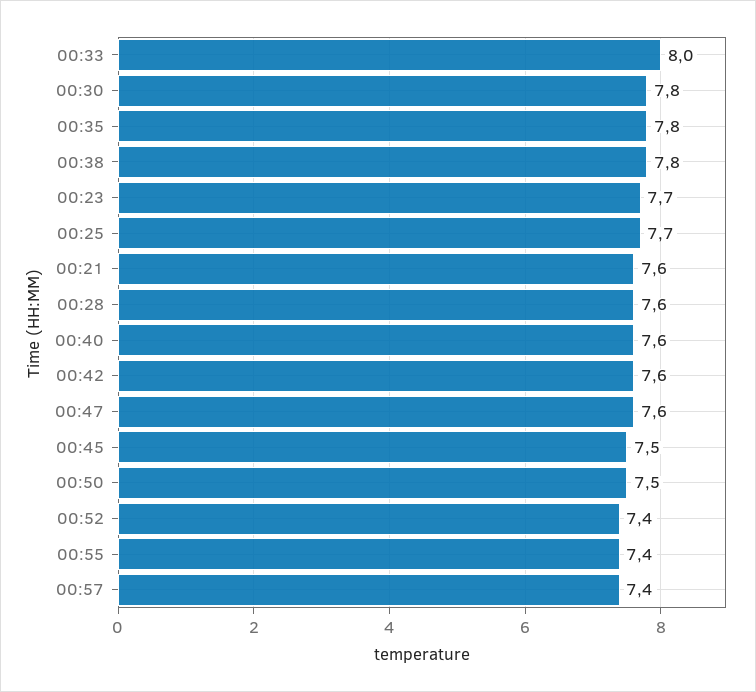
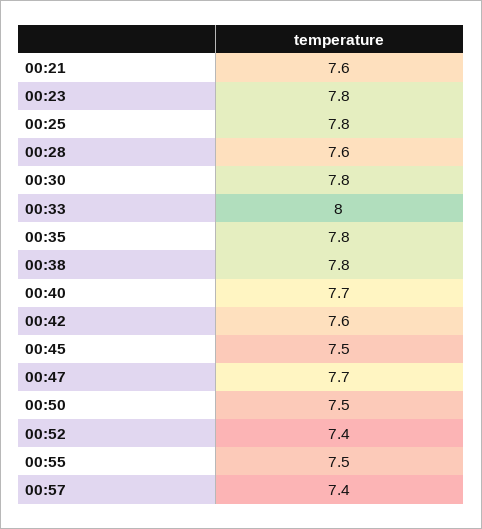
  {
    "00:33": 8,
    "00:30": 7.8,
    "00:35": 7.8,
    "00:38": 7.8,
-   "00:23": 7.7,
+   "00:23": 7.8,
-   "00:25": 7.7,
+   "00:25": 7.8,
    "00:21": 7.6,
    "00:28": 7.6,
-   "00:40": 7.6,
+   "00:40": 7.7,
    "00:42": 7.6,
-   "00:47": 7.6,
+   "00:47": 7.7,
    "00:45": 7.5,
    "00:50": 7.5,
    "00:52": 7.4,
-   "00:55": 7.4,
+   "00:55": 7.5,
    "00:57": 7.4
  }

